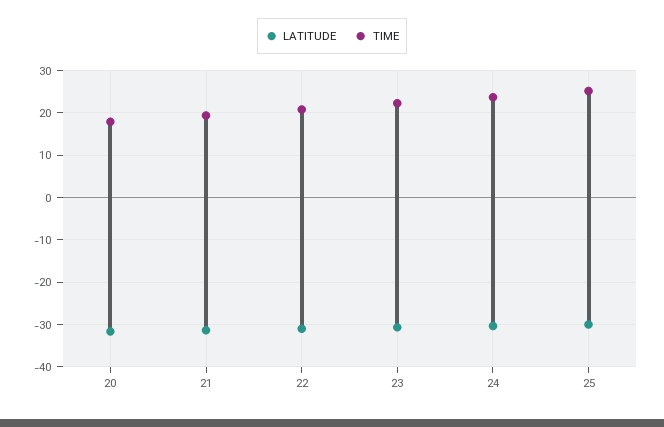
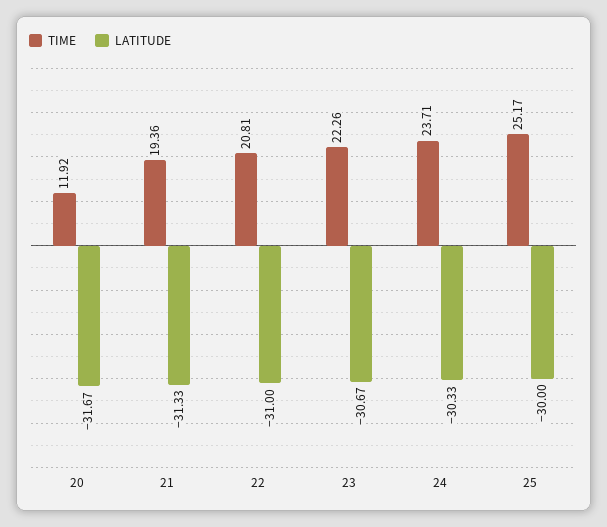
  {
    "LATITUDE": {
      "20": -31.67,
      "21": -31.33,
      "22": -31,
      "23": -30.67,
      "24": -30.33,
      "25": -30
    },
    "TIME": {
-     "20": 18,
+     "20": 11.92,
      "21": 19.36,
      "22": 20.81,
      "23": 22.26,
      "24": 23.71,
      "25": 25.17
    }
  }

